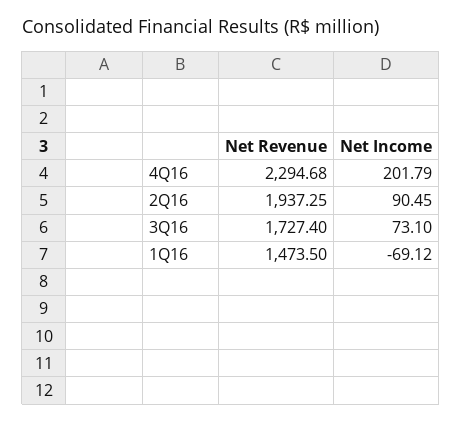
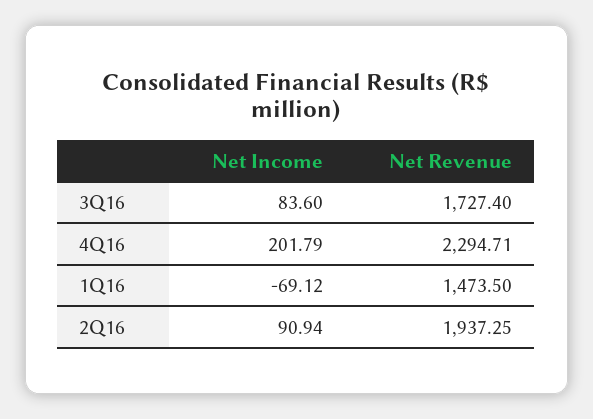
  {
    "Net Revenue": {
-     "4Q16": 2294.68,
+     "4Q16": 2294.71,
      "2Q16": 1937.25,
      "3Q16": 1727.4,
      "1Q16": 1473.5
    },
    "Net Income": {
      "4Q16": 201.79,
-     "2Q16": 90.45,
+     "2Q16": 90.94,
-     "3Q16": 73.1,
+     "3Q16": 83.6,
      "1Q16": -69.12
    }
  }

